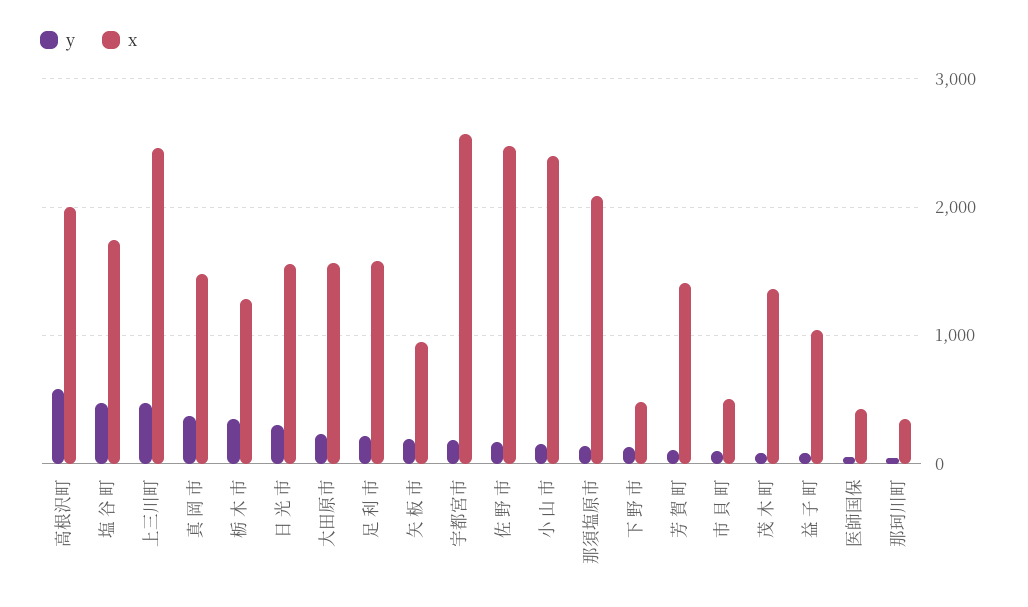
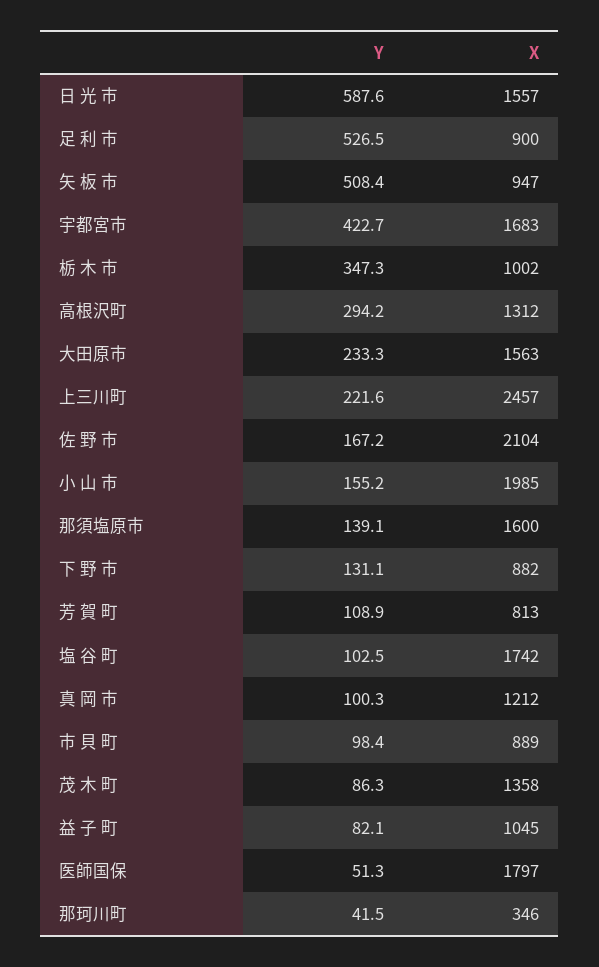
  {
    "y": {
-     "高根沢町": 600,
+     "高根沢町": 294.2,
-     "塩 谷 町": 500,
+     "塩 谷 町": 102.5,
-     "上三川町": 500,
+     "上三川町": 221.6,
-     "真 岡 市": 400,
+     "真 岡 市": 100.3,
      "栃 木 市": 347.3,
-     "日 光 市": 300,
+     "日 光 市": 587.6,
      "大田原市": 233.3,
-     "足 利 市": 200,
+     "足 利 市": 526.5,
-     "矢 板 市": 200,
+     "矢 板 市": 508.4,
-     "宇都宮市": 200,
+     "宇都宮市": 422.7,
      "佐 野 市": 167.2,
      "小 山 市": 155.2,
      "那須塩原市": 139.1,
      "下 野 市": 131.1,
      "芳 賀 町": 108.9,
      "市 貝 町": 98.4,
      "茂 木 町": 86.3,
      "益 子 町": 82.1,
      "医師国保": 51.3,
      "那珂川町": 41.5
    },
    "x": {
-     "高根沢町": 2000,
+     "高根沢町": 1312,
      "塩 谷 町": 1742,
      "上三川町": 2457,
-     "真 岡 市": 1500,
+     "真 岡 市": 1212,
-     "栃 木 市": 1300,
+     "栃 木 市": 1002,
      "日 光 市": 1557,
      "大田原市": 1563,
-     "足 利 市": 1600,
+     "足 利 市": 900,
      "矢 板 市": 947,
-     "宇都宮市": 2600,
+     "宇都宮市": 1683,
-     "佐 野 市": 2500,
+     "佐 野 市": 2104,
-     "小 山 市": 2400,
+     "小 山 市": 1985,
-     "那須塩原市": 2100,
+     "那須塩原市": 1600,
-     "下 野 市": 500,
+     "下 野 市": 882,
-     "芳 賀 町": 1400,
+     "芳 賀 町": 813,
-     "市 貝 町": 500,
+     "市 貝 町": 889,
      "茂 木 町": 1358,
      "益 子 町": 1045,
-     "医師国保": 400,
+     "医師国保": 1797,
      "那珂川町": 346
    }
  }

